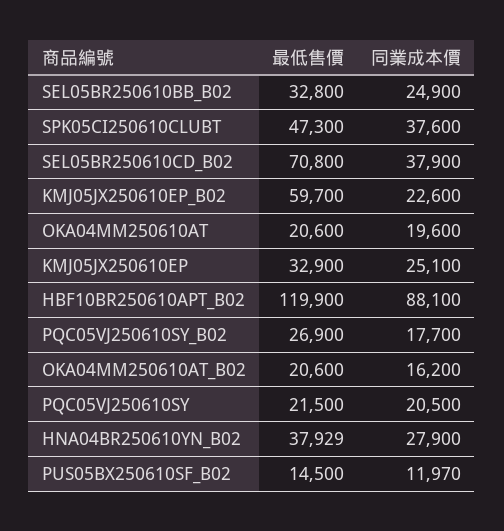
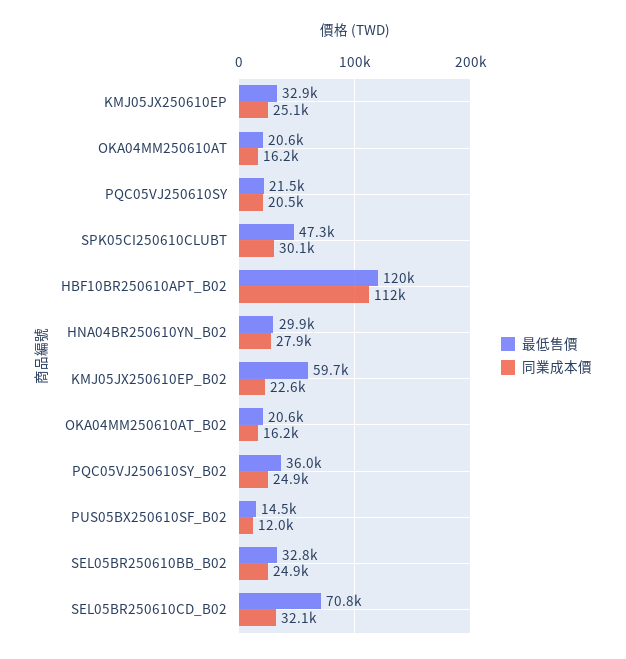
  {
    "最低售價": {
      "SEL05BR250610BB_B02": 32800,
      "SPK05CI250610CLUBT": 47300,
      "SEL05BR250610CD_B02": 70800,
      "KMJ05JX250610EP_B02": 59700,
      "OKA04MM250610AT": 20600,
      "KMJ05JX250610EP": 32900,
      "HBF10BR250610APT_B02": 119900,
-     "PQC05VJ250610SY_B02": 26900,
+     "PQC05VJ250610SY_B02": 36000,
      "OKA04MM250610AT_B02": 20600,
      "PQC05VJ250610SY": 21500,
-     "HNA04BR250610YN_B02": 37929,
+     "HNA04BR250610YN_B02": 29900,
      "PUS05BX250610SF_B02": 14500
    },
    "同業成本價": {
      "SEL05BR250610BB_B02": 24900,
-     "SPK05CI250610CLUBT": 37600,
+     "SPK05CI250610CLUBT": 30100,
-     "SEL05BR250610CD_B02": 37900,
+     "SEL05BR250610CD_B02": 32100,
      "KMJ05JX250610EP_B02": 22600,
-     "OKA04MM250610AT": 19600,
+     "OKA04MM250610AT": 16200,
      "KMJ05JX250610EP": 25100,
-     "HBF10BR250610APT_B02": 88100,
+     "HBF10BR250610APT_B02": 112000,
-     "PQC05VJ250610SY_B02": 17700,
+     "PQC05VJ250610SY_B02": 24900,
      "OKA04MM250610AT_B02": 16200,
      "PQC05VJ250610SY": 20500,
      "HNA04BR250610YN_B02": 27900,
      "PUS05BX250610SF_B02": 11970
    }
  }

